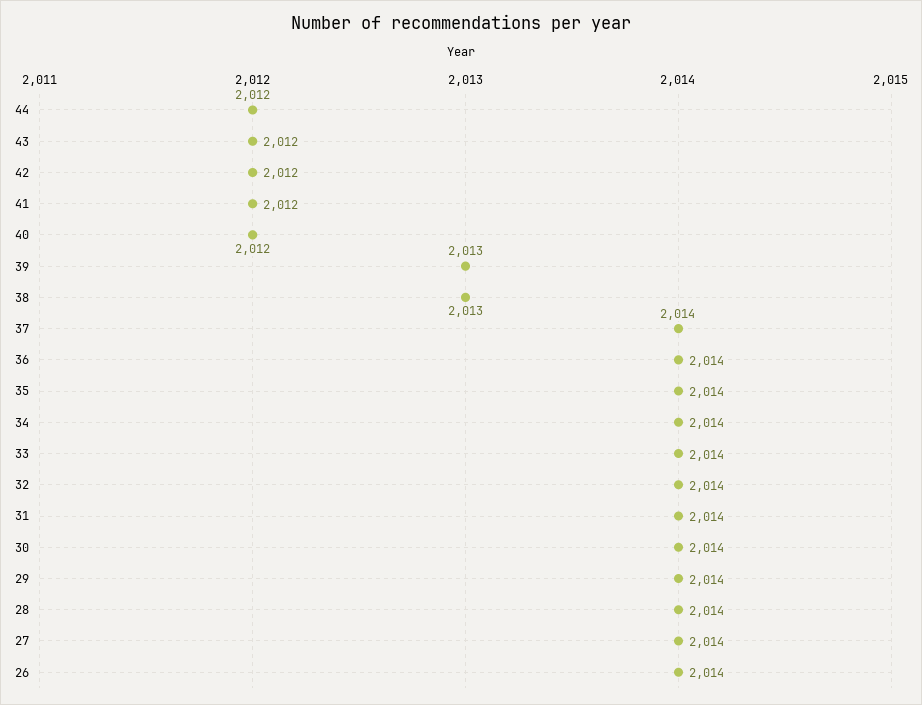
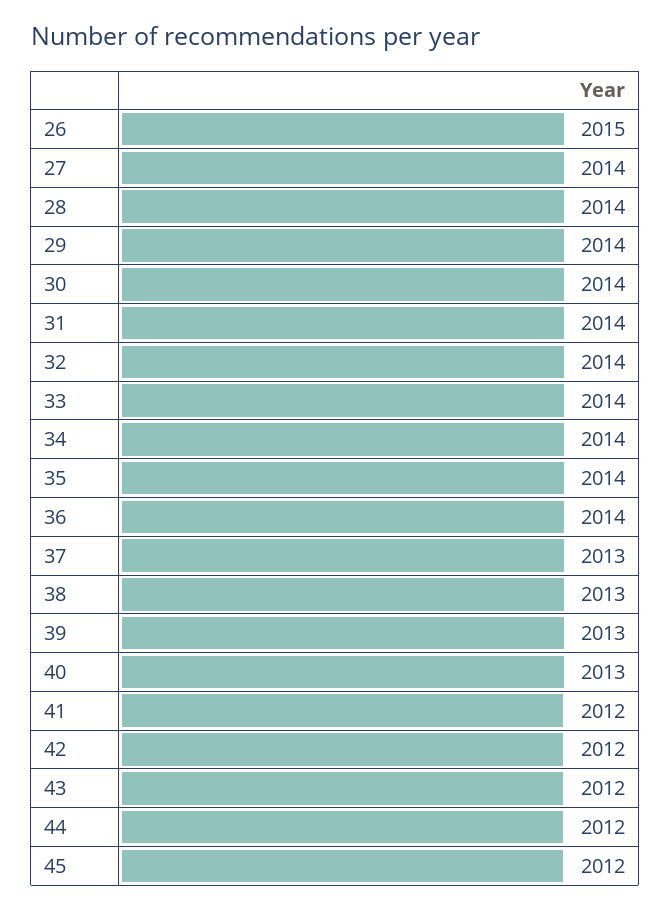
  {
    "44": 2012,
    "43": 2012,
    "42": 2012,
    "41": 2012,
-   "40": 2012,
+   "40": 2013,
    "39": 2013,
    "38": 2013,
-   "37": 2014,
+   "37": 2013,
    "36": 2014,
    "35": 2014,
    "34": 2014,
    "33": 2014,
    "32": 2014,
    "31": 2014,
    "30": 2014,
    "29": 2014,
    "28": 2014,
    "27": 2014,
-   "26": 2014
+   "26": 2015,
+   "45": 2012
  }

